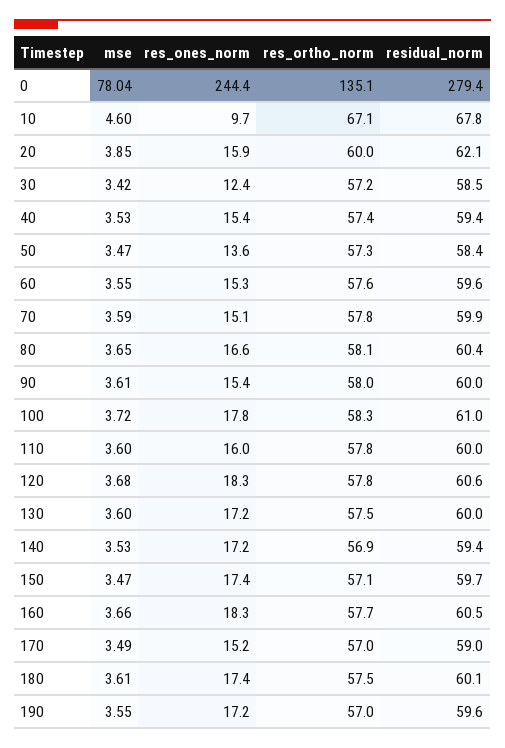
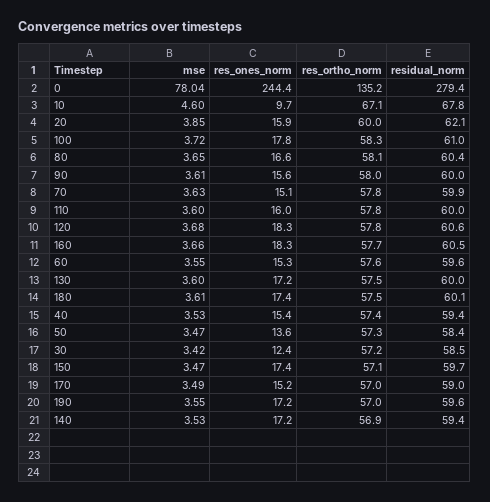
  {
    "mse": {
      "0": 78.04,
      "10": 4.6,
      "20": 3.85,
      "30": 3.42,
      "40": 3.53,
      "50": 3.47,
      "60": 3.55,
-     "70": 3.59,
+     "70": 3.63,
      "80": 3.65,
      "90": 3.61,
      "100": 3.72,
      "110": 3.6,
      "120": 3.68,
      "130": 3.6,
      "140": 3.53,
      "150": 3.47,
      "160": 3.66,
      "170": 3.49,
      "180": 3.61,
      "190": 3.55
    },
    "res_ones_norm": {
      "0": 244.4,
      "10": 9.7,
      "20": 15.9,
      "30": 12.4,
      "40": 15.4,
      "50": 13.6,
      "60": 15.3,
      "70": 15.1,
      "80": 16.6,
-     "90": 15.4,
+     "90": 15.6,
      "100": 17.8,
      "110": 16,
      "120": 18.3,
      "130": 17.2,
      "140": 17.2,
      "150": 17.4,
      "160": 18.3,
      "170": 15.2,
      "180": 17.4,
      "190": 17.2
    },
    "res_ortho_norm": {
-     "0": 135.1,
+     "0": 135.2,
      "10": 67.1,
      "20": 60,
      "30": 57.2,
      "40": 57.4,
      "50": 57.3,
      "60": 57.6,
      "70": 57.8,
      "80": 58.1,
      "90": 58,
      "100": 58.3,
      "110": 57.8,
      "120": 57.8,
      "130": 57.5,
      "140": 56.9,
      "150": 57.1,
      "160": 57.7,
      "170": 57,
      "180": 57.5,
      "190": 57
    },
    "residual_norm": {
      "0": 279.4,
      "10": 67.8,
      "20": 62.1,
      "30": 58.5,
      "40": 59.4,
      "50": 58.4,
      "60": 59.6,
      "70": 59.9,
      "80": 60.4,
      "90": 60,
      "100": 61,
      "110": 60,
      "120": 60.6,
      "130": 60,
      "140": 59.4,
      "150": 59.7,
      "160": 60.5,
      "170": 59,
      "180": 60.1,
      "190": 59.6
    }
  }

